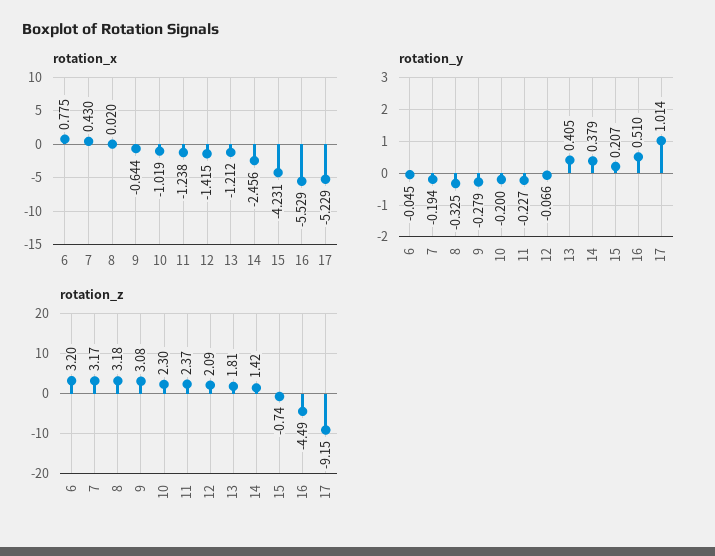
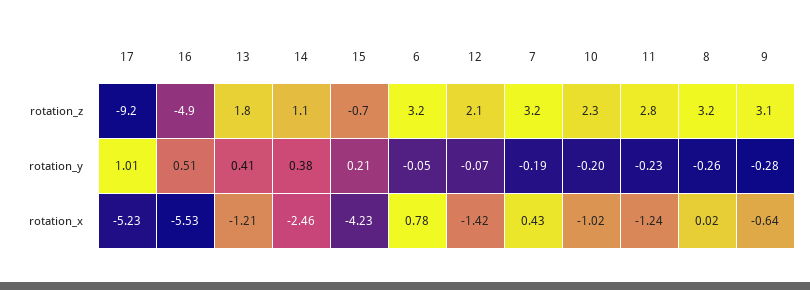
  {
    "rotation_x": {
      "6": 0.775,
      "7": 0.43,
      "8": 0.02,
      "9": -0.644,
      "10": -1.019,
      "11": -1.238,
      "12": -1.415,
      "13": -1.212,
      "14": -2.456,
      "15": -4.231,
      "16": -5.529,
      "17": -5.229
    },
    "rotation_y": {
      "6": -0.045,
      "7": -0.194,
-     "8": -0.325,
+     "8": -0.26,
      "9": -0.279,
      "10": -0.2,
      "11": -0.227,
      "12": -0.066,
      "13": 0.405,
      "14": 0.379,
      "15": 0.207,
      "16": 0.51,
      "17": 1.014
    },
    "rotation_z": {
      "6": 3.2,
      "7": 3.17,
      "8": 3.18,
      "9": 3.08,
      "10": 2.3,
-     "11": 2.37,
+     "11": 2.8,
      "12": 2.09,
      "13": 1.81,
-     "14": 1.42,
+     "14": 1.1,
      "15": -0.74,
-     "16": -4.49,
+     "16": -4.9,
      "17": -9.15
    }
  }

